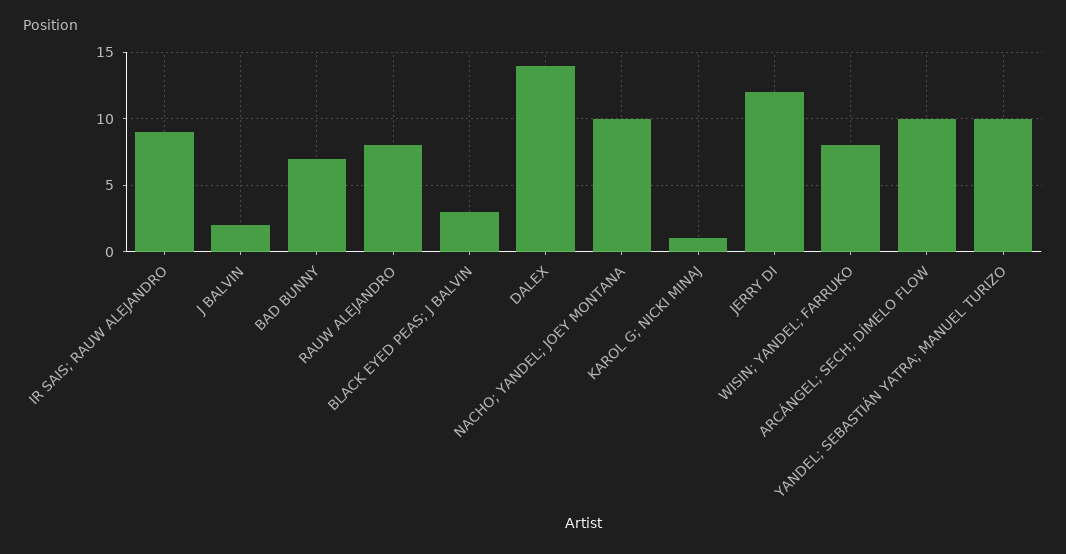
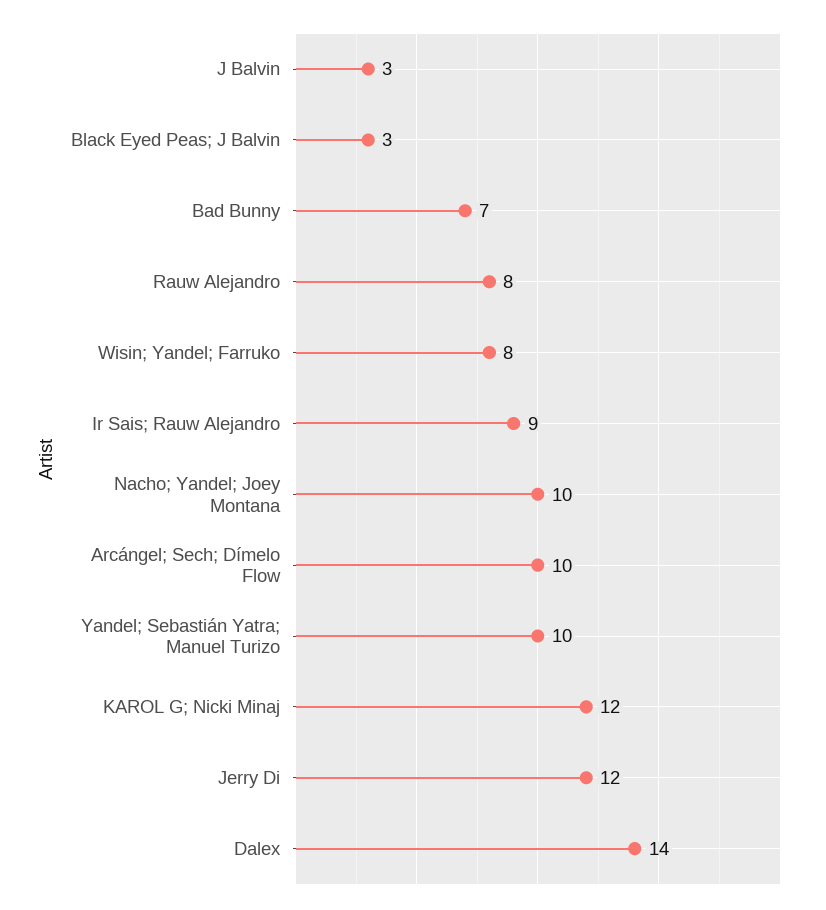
  {
    "IR SAIS; RAUW ALEJANDRO": 9,
-   "J BALVIN": 2,
+   "J BALVIN": 3,
    "BAD BUNNY": 7,
    "RAUW ALEJANDRO": 8,
    "BLACK EYED PEAS; J BALVIN": 3,
    "DALEX": 14,
    "NACHO; YANDEL; JOEY MONTANA": 10,
-   "KAROL G; NICKI MINAJ": 1,
+   "KAROL G; NICKI MINAJ": 12,
    "JERRY DI": 12,
    "WISIN; YANDEL; FARRUKO": 8,
    "ARCÁNGEL; SECH; DÍMELO FLOW": 10,
    "YANDEL; SEBASTIÁN YATRA; MANUEL TURIZO": 10
  }

